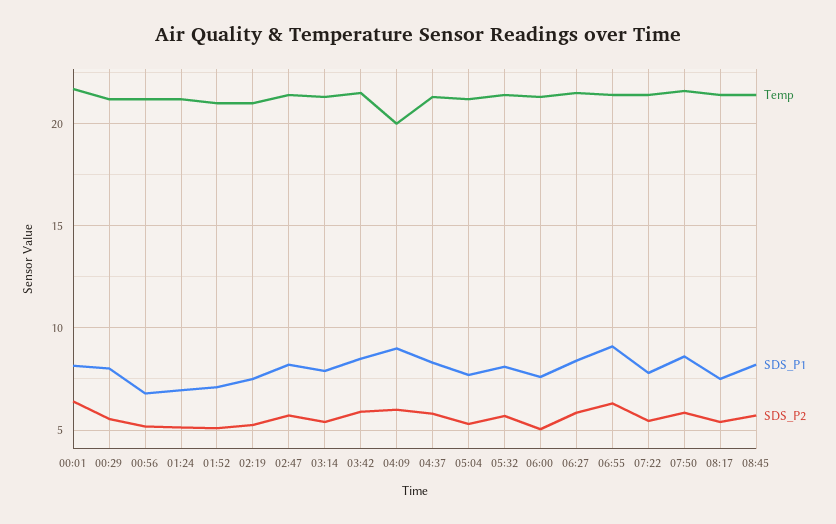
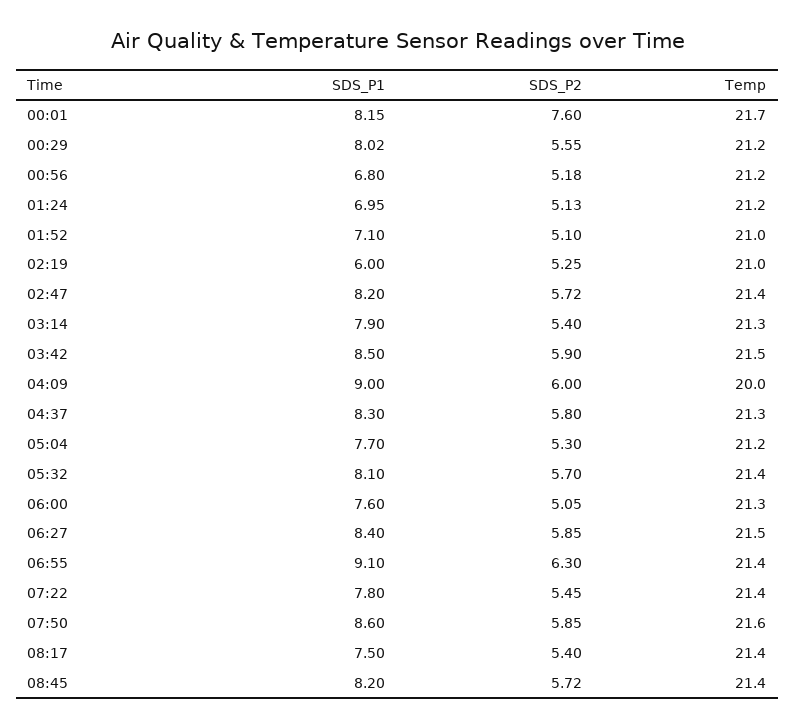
  {
    "Temp": {
      "00:01": 21.7,
      "00:29": 21.2,
      "00:56": 21.2,
      "01:24": 21.2,
      "01:52": 21,
      "02:19": 21,
      "02:47": 21.4,
      "03:14": 21.3,
      "03:42": 21.5,
      "04:09": 20,
      "04:37": 21.3,
      "05:04": 21.2,
      "05:32": 21.4,
      "06:00": 21.3,
      "06:27": 21.5,
      "06:55": 21.4,
      "07:22": 21.4,
      "07:50": 21.6,
      "08:17": 21.4,
      "08:45": 21.4
    },
    "SDS_P1": {
      "00:01": 8.15,
      "00:29": 8.02,
      "00:56": 6.8,
      "01:24": 6.95,
      "01:52": 7.1,
-     "02:19": 7.5,
+     "02:19": 6,
      "02:47": 8.2,
      "03:14": 7.9,
      "03:42": 8.5,
      "04:09": 9,
      "04:37": 8.3,
      "05:04": 7.7,
      "05:32": 8.1,
      "06:00": 7.6,
      "06:27": 8.4,
      "06:55": 9.1,
      "07:22": 7.8,
      "07:50": 8.6,
      "08:17": 7.5,
      "08:45": 8.2
    },
    "SDS_P2": {
-     "00:01": 6.5,
+     "00:01": 7.6,
      "00:29": 5.55,
      "00:56": 5.18,
      "01:24": 5.13,
      "01:52": 5.1,
      "02:19": 5.25,
      "02:47": 5.72,
      "03:14": 5.4,
      "03:42": 5.9,
      "04:09": 6,
      "04:37": 5.8,
      "05:04": 5.3,
      "05:32": 5.7,
      "06:00": 5.05,
      "06:27": 5.85,
      "06:55": 6.3,
      "07:22": 5.45,
      "07:50": 5.85,
      "08:17": 5.4,
      "08:45": 5.72
    }
  }

